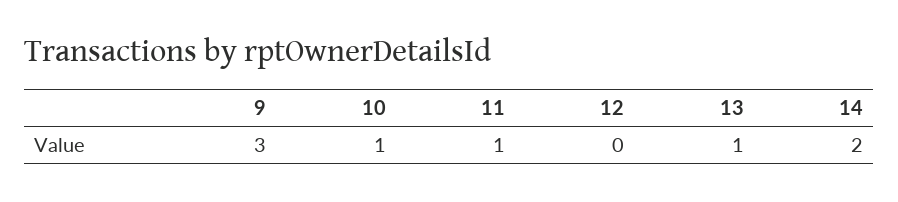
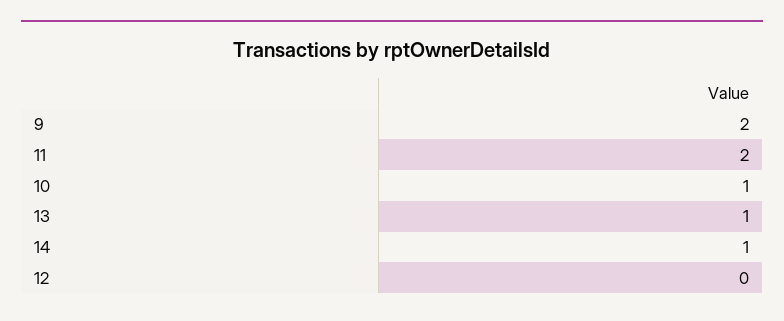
  {
-   "9": 3,
+   "9": 2,
    "10": 1,
-   "11": 1,
+   "11": 2,
    "12": 0,
    "13": 1,
-   "14": 2
+   "14": 1
  }

